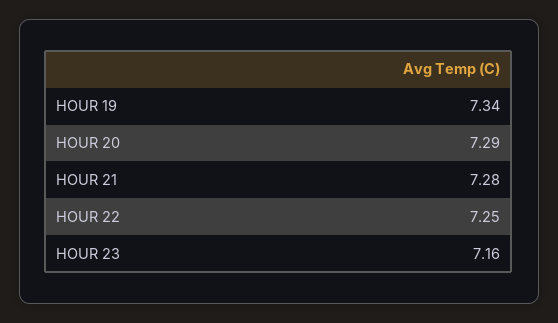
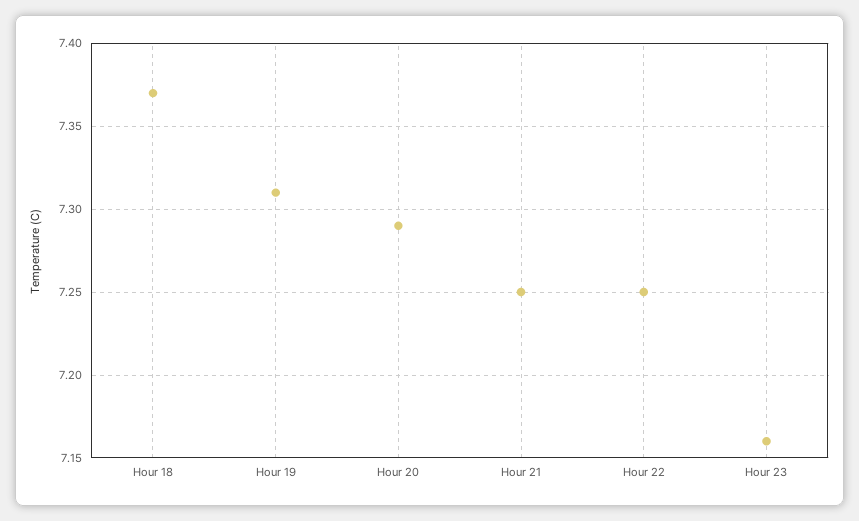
  {
-   "HOUR 19": 7.34,
+   "HOUR 19": 7.31,
    "HOUR 20": 7.29,
-   "HOUR 21": 7.28,
+   "HOUR 21": 7.25,
    "HOUR 22": 7.25,
-   "HOUR 23": 7.16
+   "HOUR 23": 7.16,
+   "Hour 18": 7.37
  }

